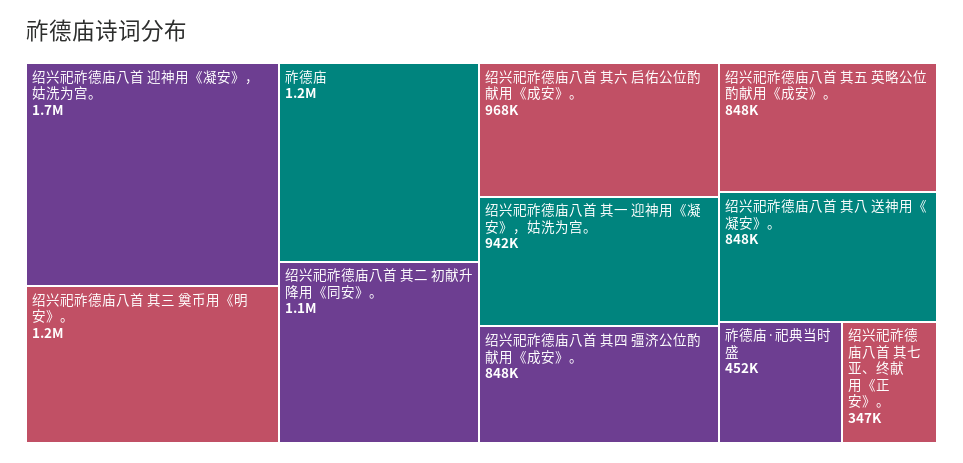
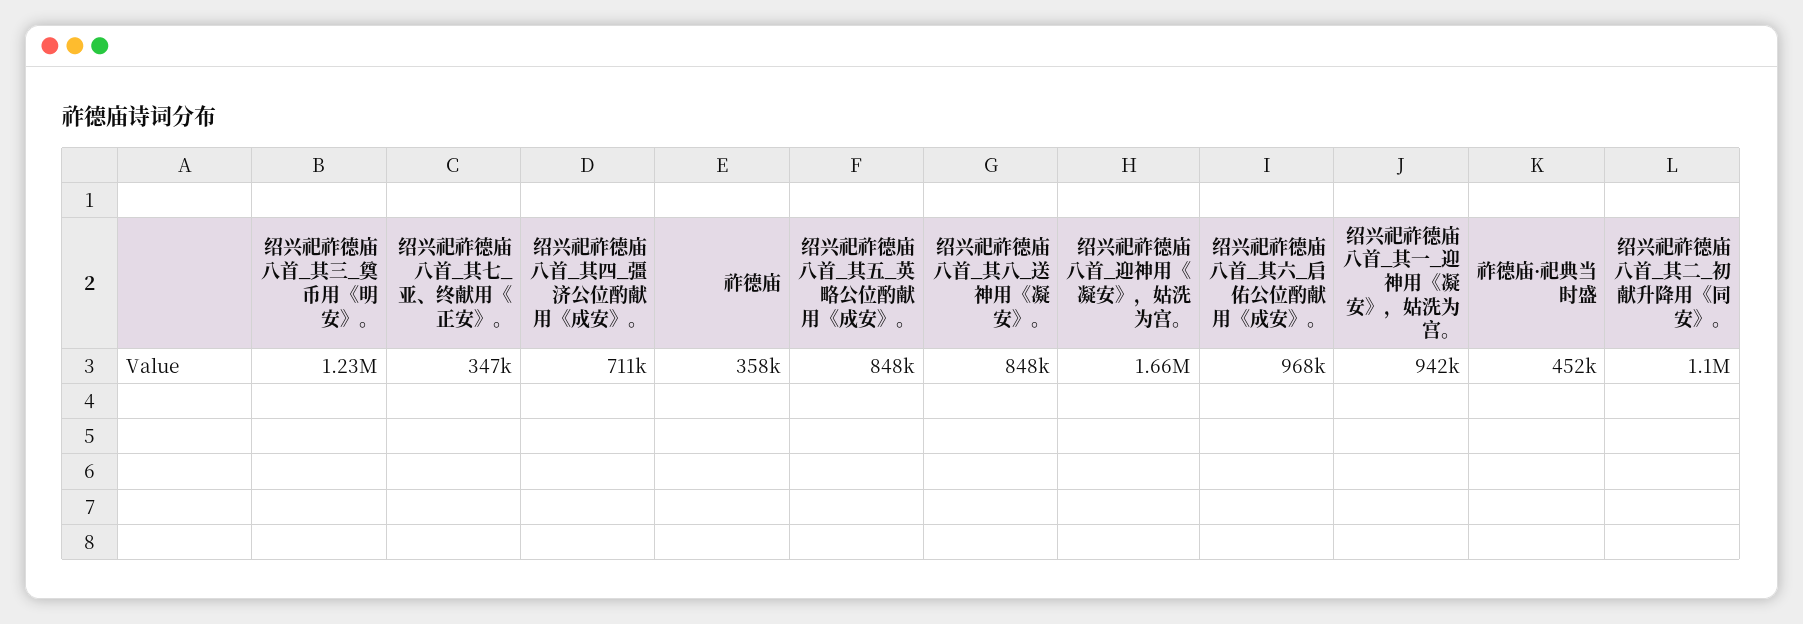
  {
    "绍兴祀祚德庙八首 迎神用《凝安》，姑洗为宫。": 1660000,
    "绍兴祀祚德庙八首 其三 奠币用《明安》。": 1230000,
-   "祚德庙": 1200000,
+   "祚德庙": 358000,
    "绍兴祀祚德庙八首 其二 初献升降用《同安》。": 1100000,
    "绍兴祀祚德庙八首 其六 启佑公位酌献用《成安》。": 968000,
    "绍兴祀祚德庙八首 其一 迎神用《凝安》，姑洗为宫。": 942000,
-   "绍兴祀祚德庙八首 其四 彊济公位酌献用《成安》。": 848000,
+   "绍兴祀祚德庙八首 其四 彊济公位酌献用《成安》。": 711000,
    "绍兴祀祚德庙八首 其五 英略公位酌献用《成安》。": 848000,
    "绍兴祀祚德庙八首 其八 送神用《凝安》。": 848000,
    "祚德庙·祀典当时盛": 452000,
    "绍兴祀祚德庙八首 其七 亚、终献用《正安》。": 347000
  }

